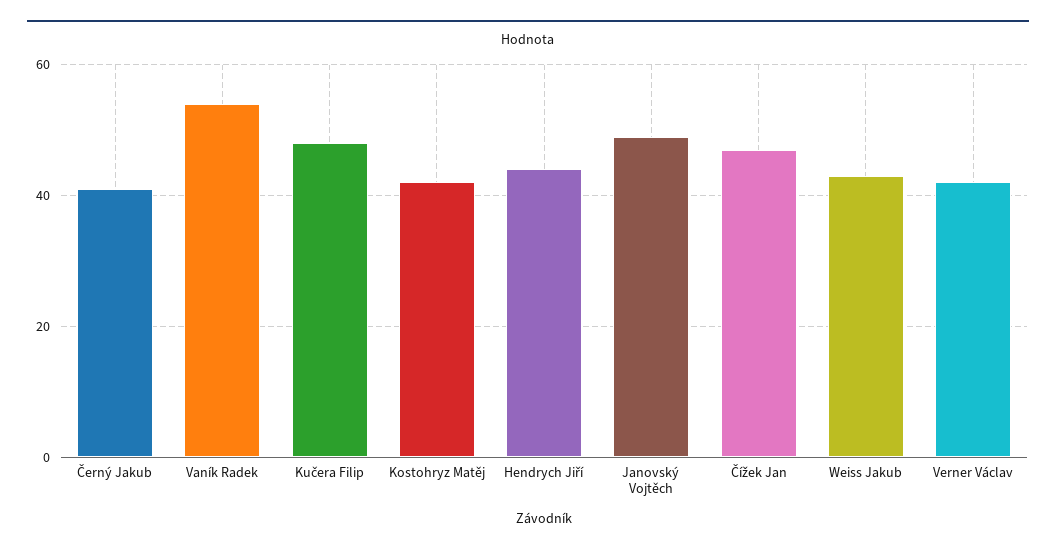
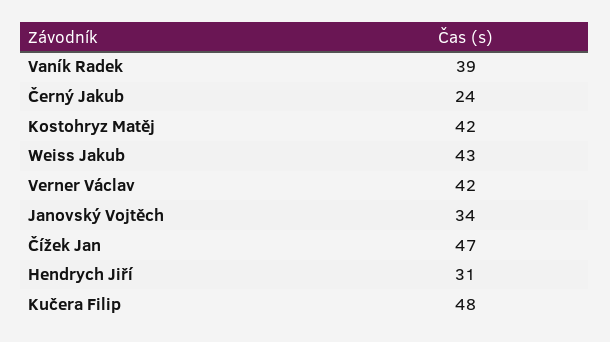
  {
-   "Černý Jakub": 40,
+   "Černý Jakub": 24,
-   "Vaník Radek": 55,
+   "Vaník Radek": 39,
    "Kučera Filip": 48,
    "Kostohryz Matěj": 42,
-   "Hendrych Jiří": 45,
+   "Hendrych Jiří": 31,
-   "Janovský Vojtěch": 50,
+   "Janovský Vojtěch": 34,
    "Čížek Jan": 47,
    "Weiss Jakub": 43,
    "Verner Václav": 42
  }

